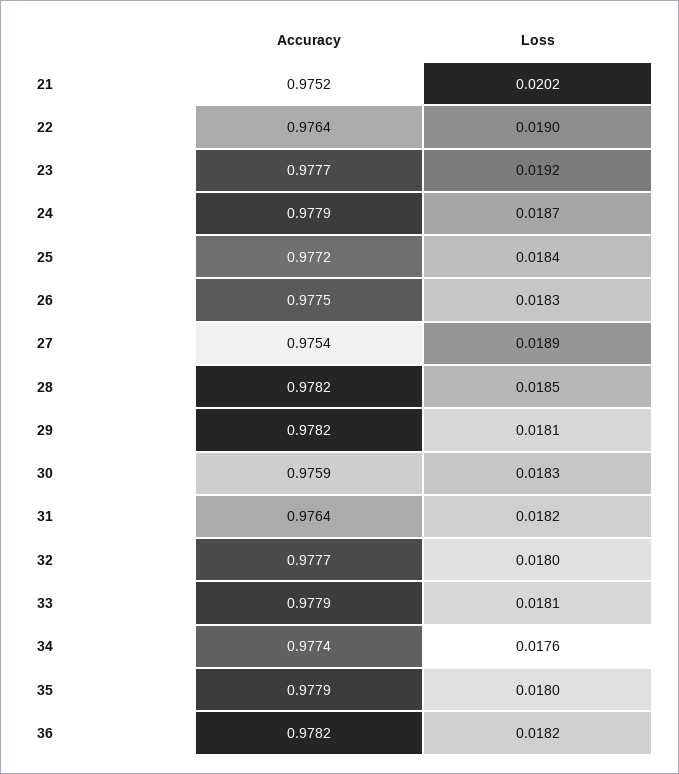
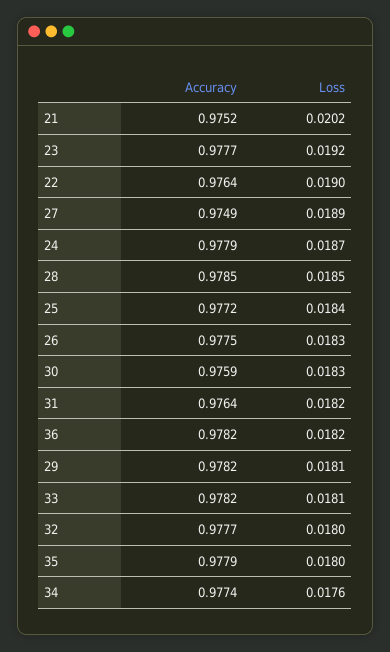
  {
    "Accuracy": {
      "21": 0.9752,
      "22": 0.9764,
      "23": 0.9777,
      "24": 0.9779,
      "25": 0.9772,
      "26": 0.9775,
-     "27": 0.9754,
+     "27": 0.9749,
-     "28": 0.9782,
+     "28": 0.9785,
      "29": 0.9782,
      "30": 0.9759,
      "31": 0.9764,
      "32": 0.9777,
-     "33": 0.9779,
+     "33": 0.9782,
      "34": 0.9774,
      "35": 0.9779,
      "36": 0.9782
    },
    "Loss": {
      "21": 0.0202,
      "22": 0.019,
      "23": 0.0192,
      "24": 0.0187,
      "25": 0.0184,
      "26": 0.0183,
      "27": 0.0189,
      "28": 0.0185,
      "29": 0.0181,
      "30": 0.0183,
      "31": 0.0182,
      "32": 0.018,
      "33": 0.0181,
      "34": 0.0176,
      "35": 0.018,
      "36": 0.0182
    }
  }

